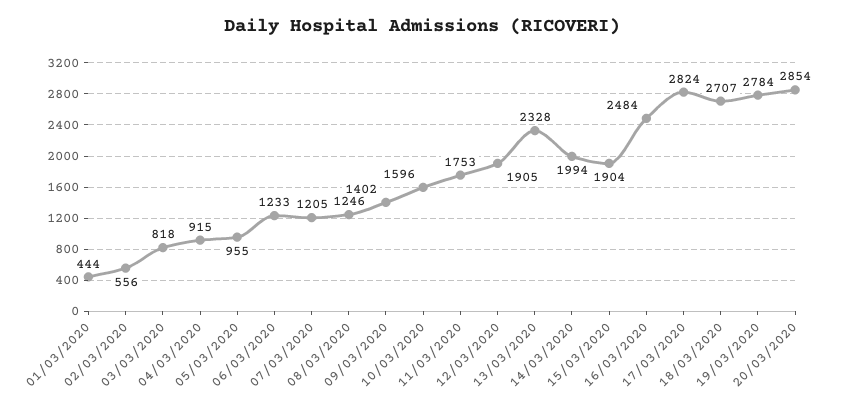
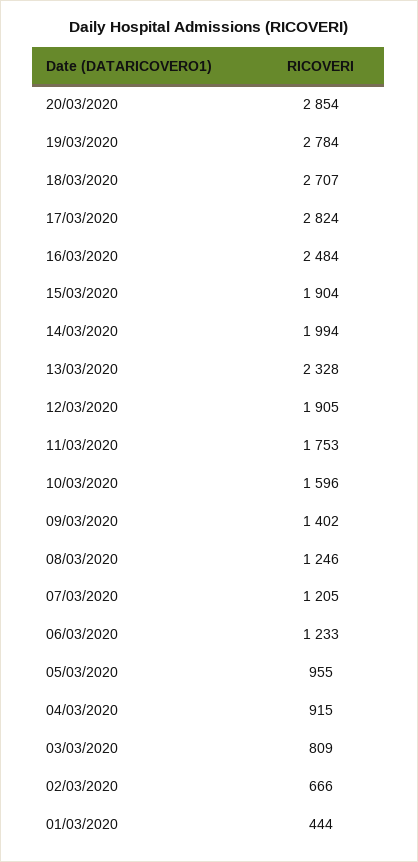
  {
    "01/03/2020": 444,
-   "02/03/2020": 556,
+   "02/03/2020": 666,
-   "03/03/2020": 818,
+   "03/03/2020": 809,
    "04/03/2020": 915,
    "05/03/2020": 955,
    "06/03/2020": 1233,
    "07/03/2020": 1205,
    "08/03/2020": 1246,
    "09/03/2020": 1402,
    "10/03/2020": 1596,
    "11/03/2020": 1753,
    "12/03/2020": 1905,
    "13/03/2020": 2328,
    "14/03/2020": 1994,
    "15/03/2020": 1904,
    "16/03/2020": 2484,
    "17/03/2020": 2824,
    "18/03/2020": 2707,
    "19/03/2020": 2784,
    "20/03/2020": 2854
  }

